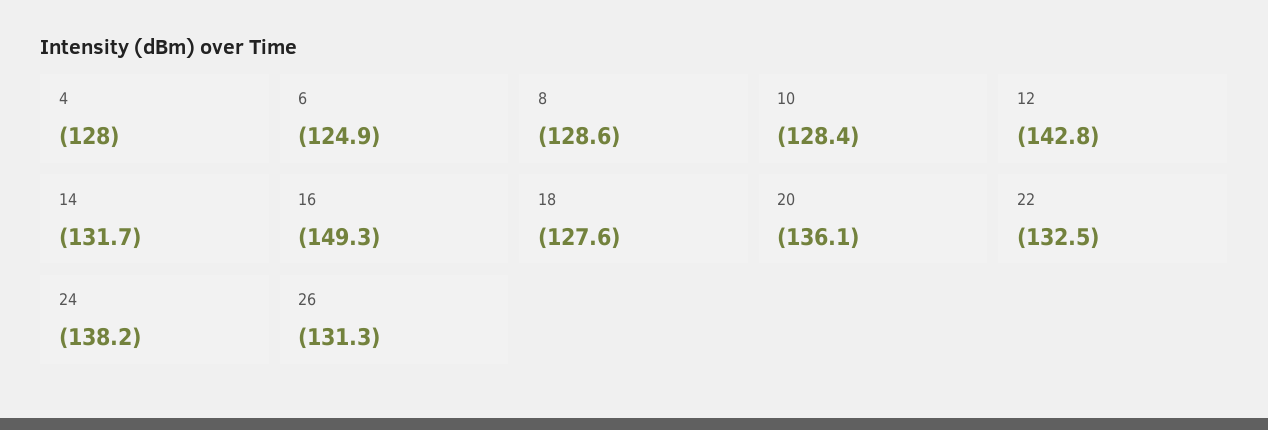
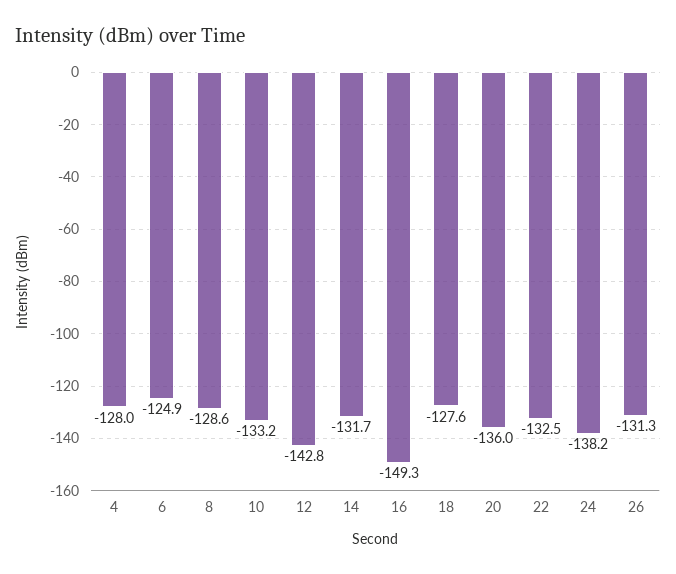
  {
    "4": -128,
    "6": -124.9,
    "8": -128.6,
-   "10": -128.4,
+   "10": -133.2,
    "12": -142.8,
    "14": -131.7,
    "16": -149.3,
    "18": -127.6,
-   "20": -136.1,
+   "20": -136,
    "22": -132.5,
    "24": -138.2,
    "26": -131.3
  }

